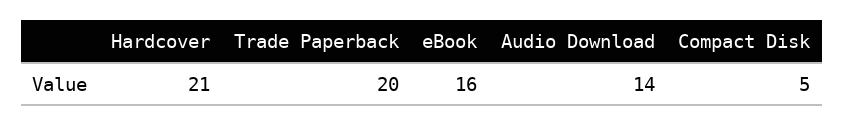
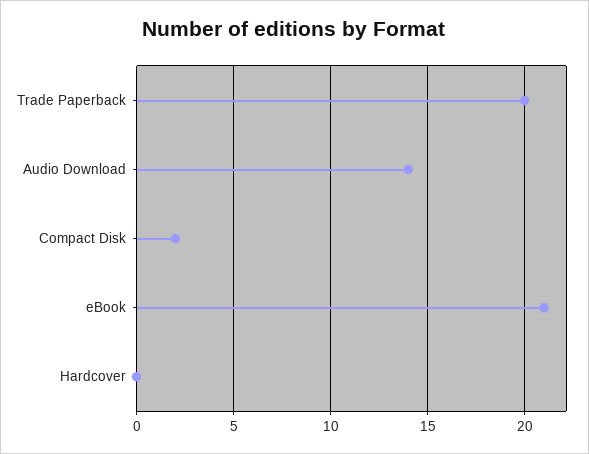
  {
-   "Hardcover": 21,
+   "Hardcover": 0,
    "Trade Paperback": 20,
-   "eBook": 16,
+   "eBook": 21,
    "Audio Download": 14,
-   "Compact Disk": 5
+   "Compact Disk": 2
  }

